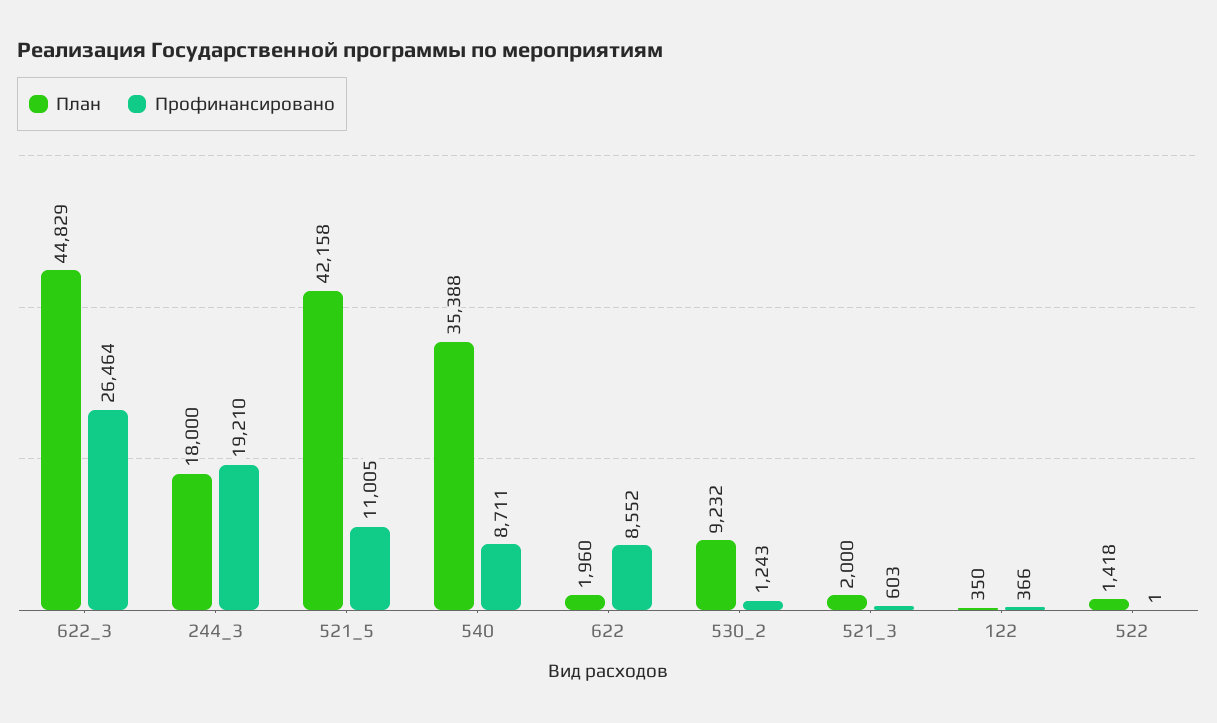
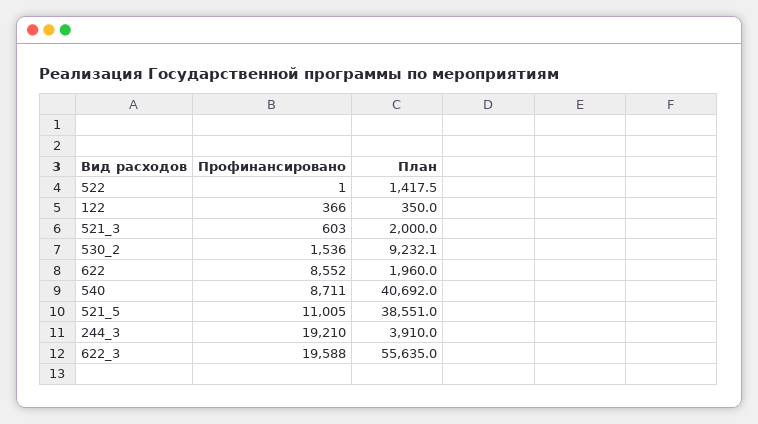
  {
    "План": {
-     "622_3": 44829,
+     "622_3": 55635,
-     "244_3": 18000,
+     "244_3": 3910,
-     "521_5": 42158,
+     "521_5": 38551,
-     "540": 35388,
+     "540": 40692,
      "622": 1960,
      "530_2": 9232.1,
      "521_3": 2000,
      "122": 350,
      "522": 1417.5
    },
    "Профинансировано": {
-     "622_3": 26464,
+     "622_3": 19588,
      "244_3": 19210,
      "521_5": 11005,
      "540": 8711,
      "622": 8552,
-     "530_2": 1243,
+     "530_2": 1536,
      "521_3": 603,
      "122": 366,
      "522": 1
    }
  }

